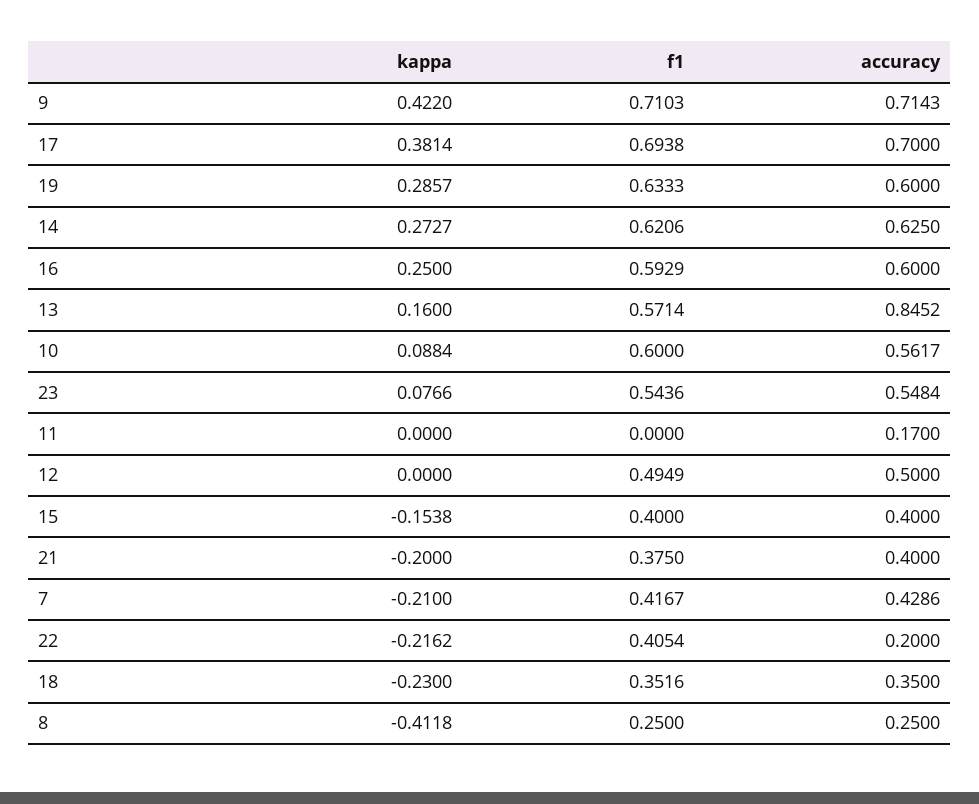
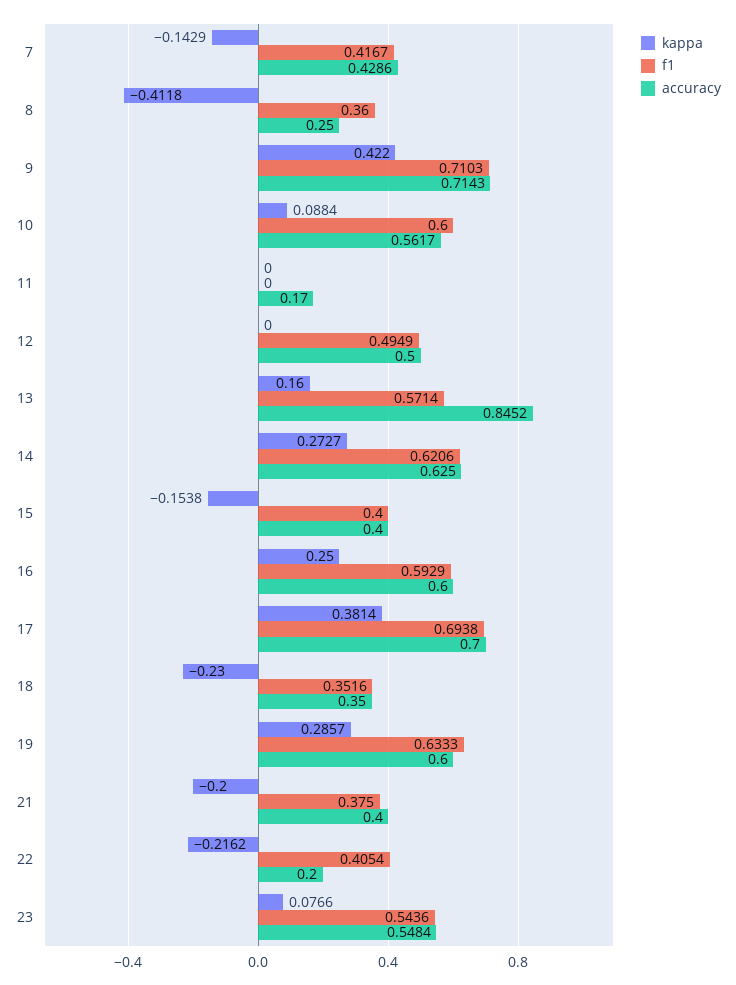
  {
    "kappa": {
      "9": 0.422,
      "17": 0.3814,
      "19": 0.2857,
      "14": 0.2727,
      "16": 0.25,
      "13": 0.16,
      "10": 0.0884,
      "23": 0.0766,
      "11": 0,
      "12": 0,
      "15": -0.1538,
      "21": -0.2,
-     "7": -0.21,
+     "7": -0.1429,
      "22": -0.2162,
      "18": -0.23,
      "8": -0.4118
    },
    "f1": {
      "9": 0.7103,
      "17": 0.6938,
      "19": 0.6333,
      "14": 0.6206,
      "16": 0.5929,
      "13": 0.5714,
      "10": 0.6,
      "23": 0.5436,
      "11": 0,
      "12": 0.4949,
      "15": 0.4,
      "21": 0.375,
      "7": 0.4167,
      "22": 0.4054,
      "18": 0.3516,
-     "8": 0.25
+     "8": 0.36
    },
    "accuracy": {
      "9": 0.7143,
      "17": 0.7,
      "19": 0.6,
      "14": 0.625,
      "16": 0.6,
      "13": 0.8452,
      "10": 0.5617,
      "23": 0.5484,
      "11": 0.17,
      "12": 0.5,
      "15": 0.4,
      "21": 0.4,
      "7": 0.4286,
      "22": 0.2,
      "18": 0.35,
      "8": 0.25
    }
  }

